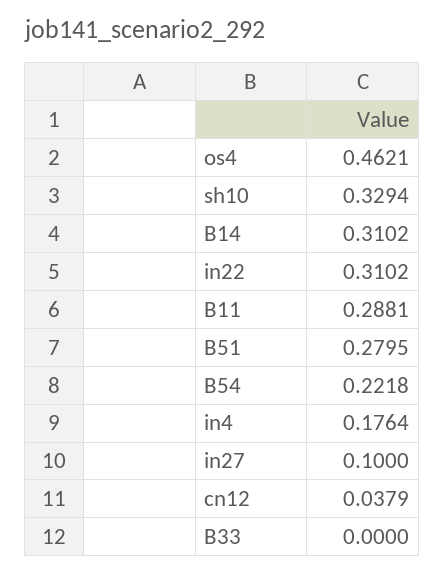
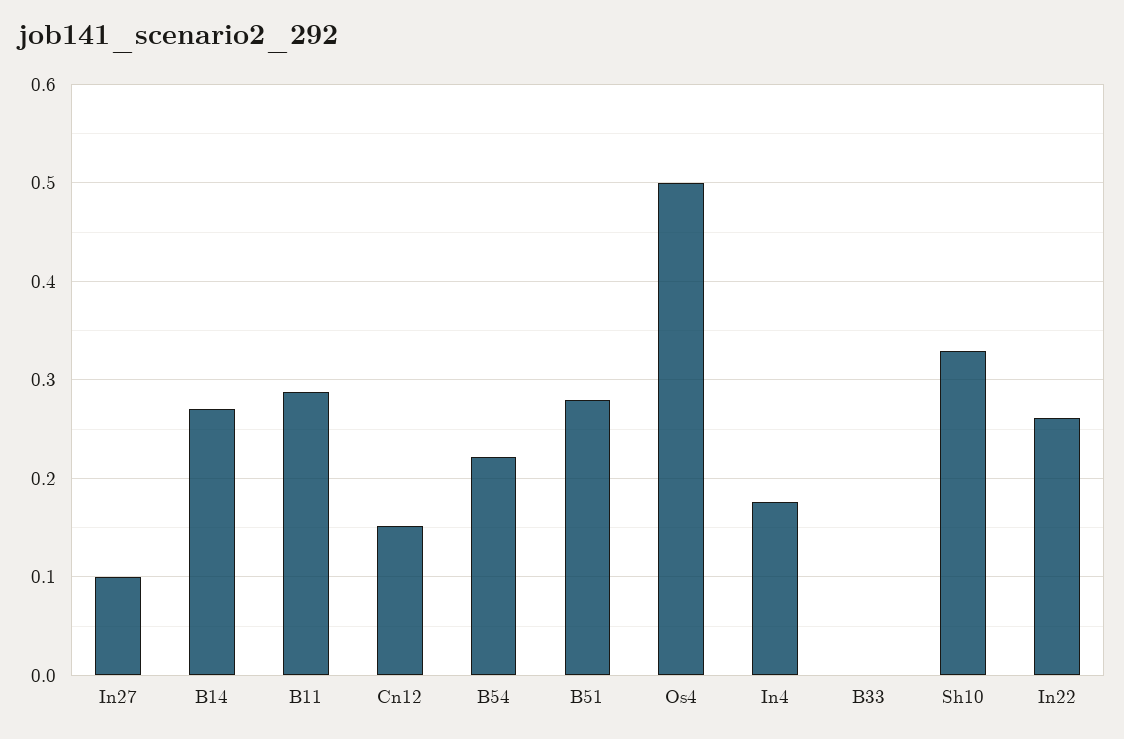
  {
-   "os4": 0.4621,
+   "os4": 0.5,
    "sh10": 0.3294,
-   "B14": 0.3102,
+   "B14": 0.27,
-   "in22": 0.3102,
+   "in22": 0.26,
    "B11": 0.2881,
    "B51": 0.2795,
    "B54": 0.2218,
    "in4": 0.1764,
    "in27": 0.1,
-   "cn12": 0.0379,
+   "cn12": 0.15,
    "B33": 0
  }

